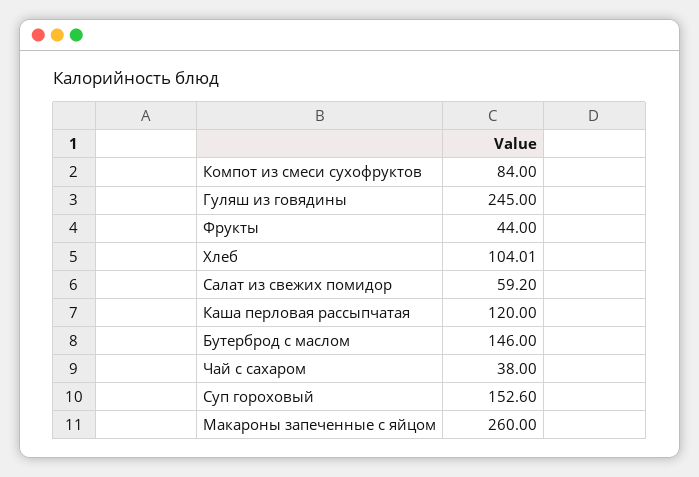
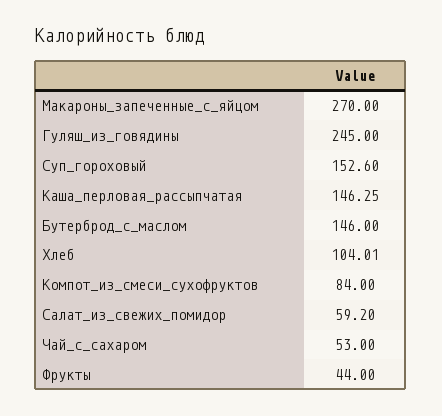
  {
    "Компот из смеси сухофруктов": 84,
    "Гуляш из говядины": 245,
    "Фрукты": 44,
    "Хлеб": 104.01,
    "Салат из свежих помидор": 59.2,
-   "Каша перловая рассыпчатая": 120,
+   "Каша перловая рассыпчатая": 146.25,
    "Бутерброд с маслом": 146,
-   "Чай с сахаром": 38,
+   "Чай с сахаром": 53,
    "Суп гороховый": 152.6,
-   "Макароны запеченные с яйцом": 260
+   "Макароны запеченные с яйцом": 270
  }

